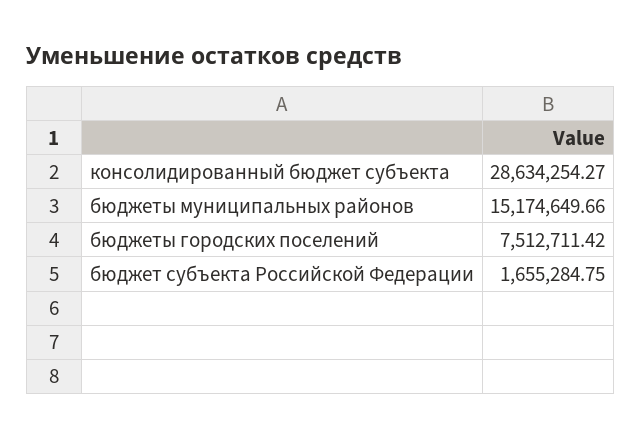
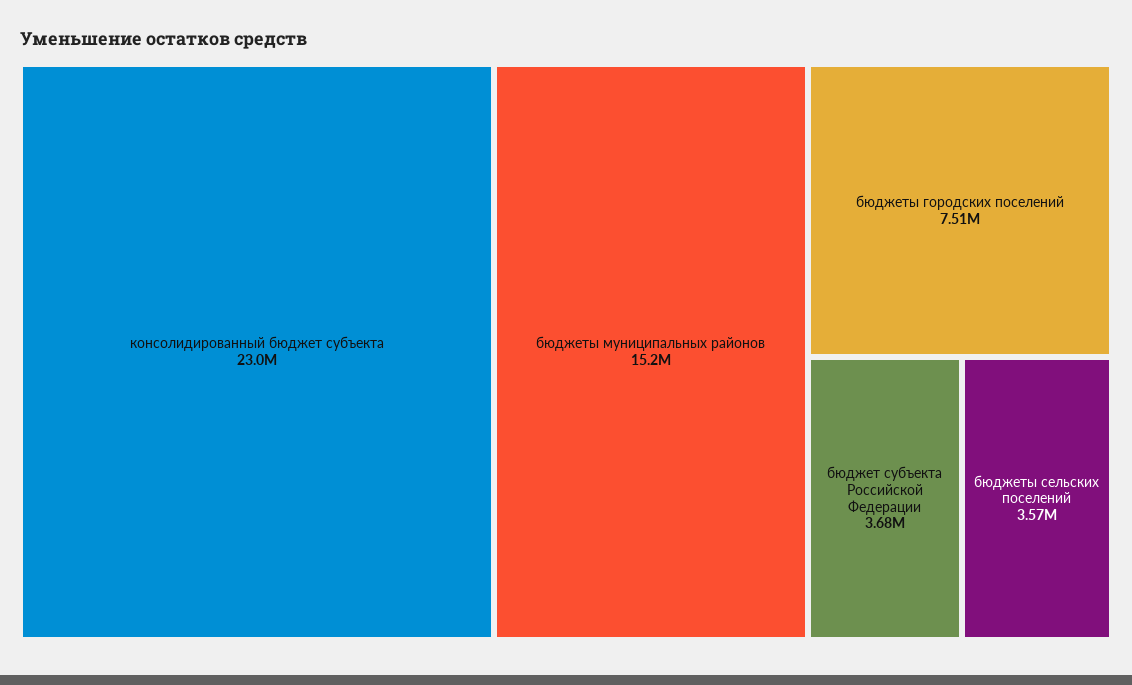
  {
-   "консолидированный бюджет субъекта": 28634254.27,
+   "консолидированный бюджет субъекта": 23000000,
    "бюджеты муниципальных районов": 15174649.66,
    "бюджеты городских поселений": 7512711.42,
-   "бюджет субъекта Российской Федерации": 1655284.75
+   "бюджет субъекта Российской Федерации": 3680000,
+   "бюджеты сельских поселений": 3570000
  }

